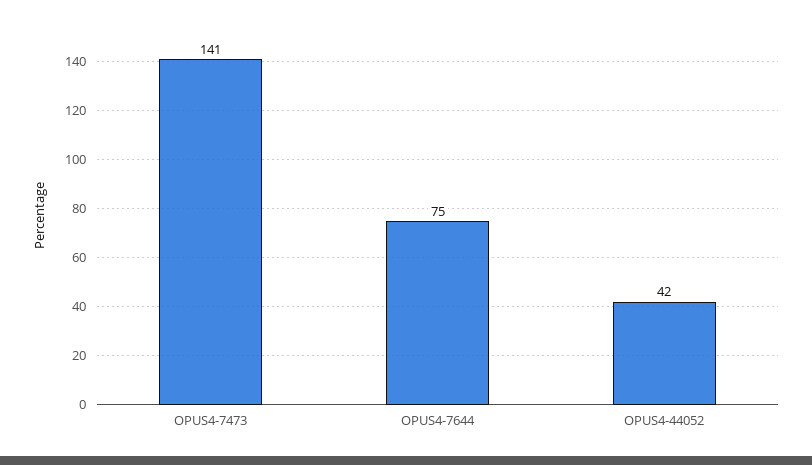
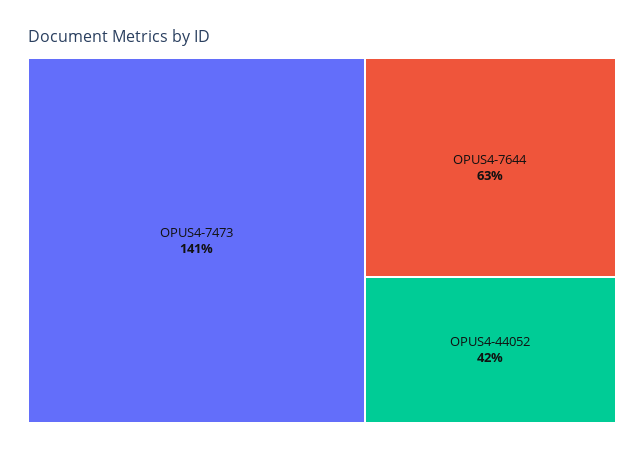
  {
    "OPUS4-7473": 141,
-   "OPUS4-7644": 75,
+   "OPUS4-7644": 63,
    "OPUS4-44052": 42
  }

